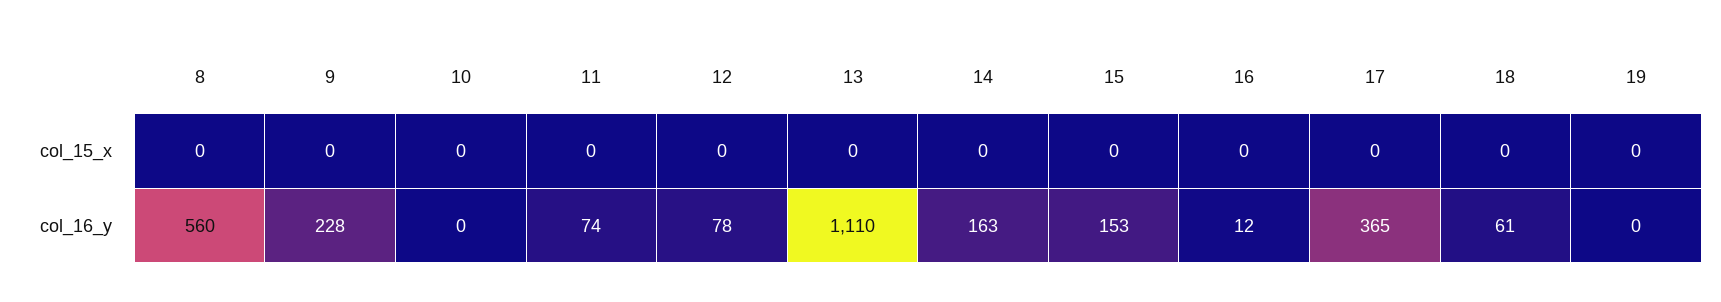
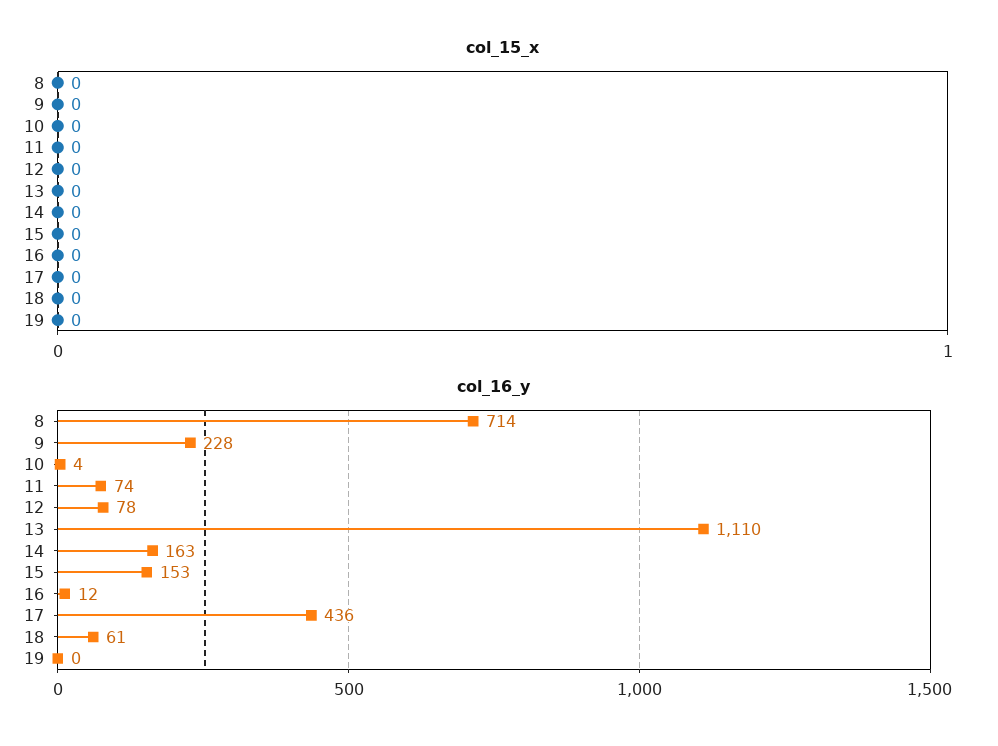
  {
    "col_15_x": {
      "8": 0,
      "9": 0,
      "10": 0,
      "11": 0,
      "12": 0,
      "13": 0,
      "14": 0,
      "15": 0,
      "16": 0,
      "17": 0,
      "18": 0,
      "19": 0
    },
    "col_16_y": {
-     "8": 560,
+     "8": 714,
      "9": 228,
-     "10": 0,
+     "10": 4,
      "11": 74,
      "12": 78,
      "13": 1110,
      "14": 163,
      "15": 153,
      "16": 12,
-     "17": 365,
+     "17": 436,
      "18": 61,
      "19": 0
    }
  }

